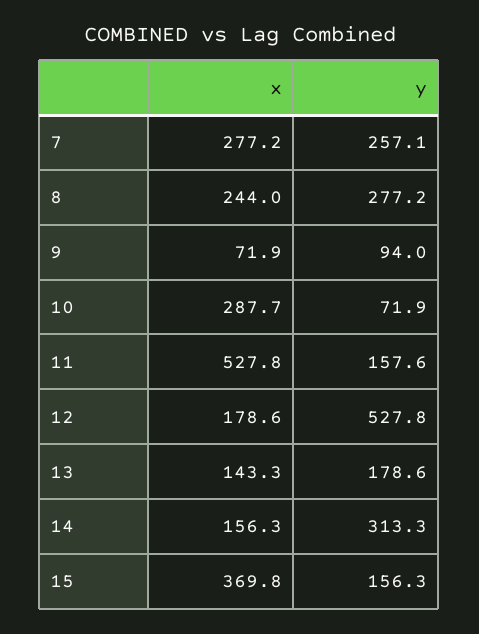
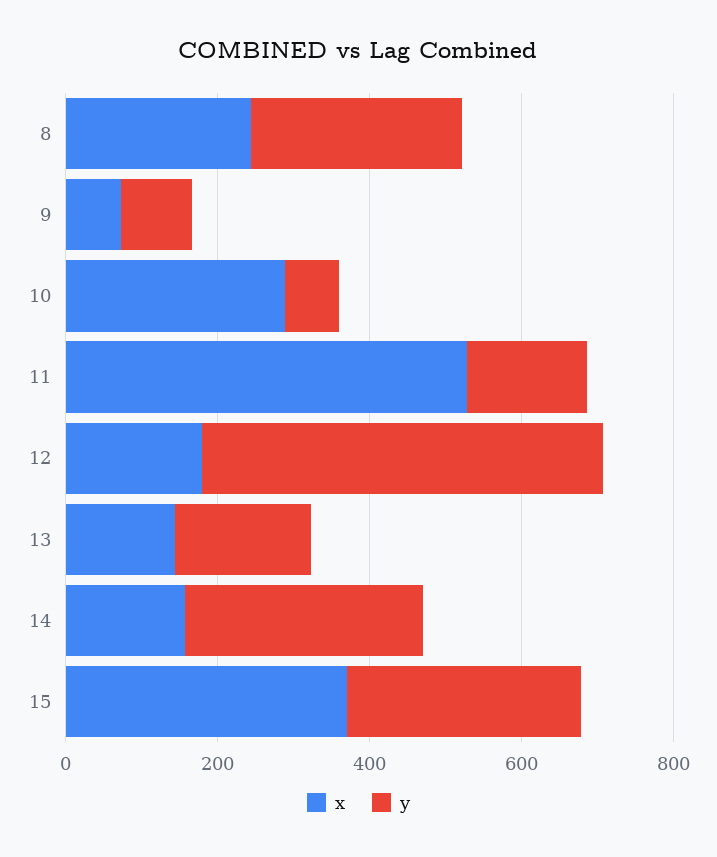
  {
    "x": {
-     "7": 277.2,
      "8": 244,
      "9": 71.9,
      "10": 287.7,
      "11": 527.8,
      "12": 178.6,
      "13": 143.3,
      "14": 156.3,
      "15": 369.8
    },
    "y": {
-     "7": 257.1,
      "8": 277.2,
      "9": 94,
      "10": 71.9,
      "11": 157.6,
      "12": 527.8,
      "13": 178.6,
      "14": 313.3,
-     "15": 156.3
+     "15": 300
    }
  }

